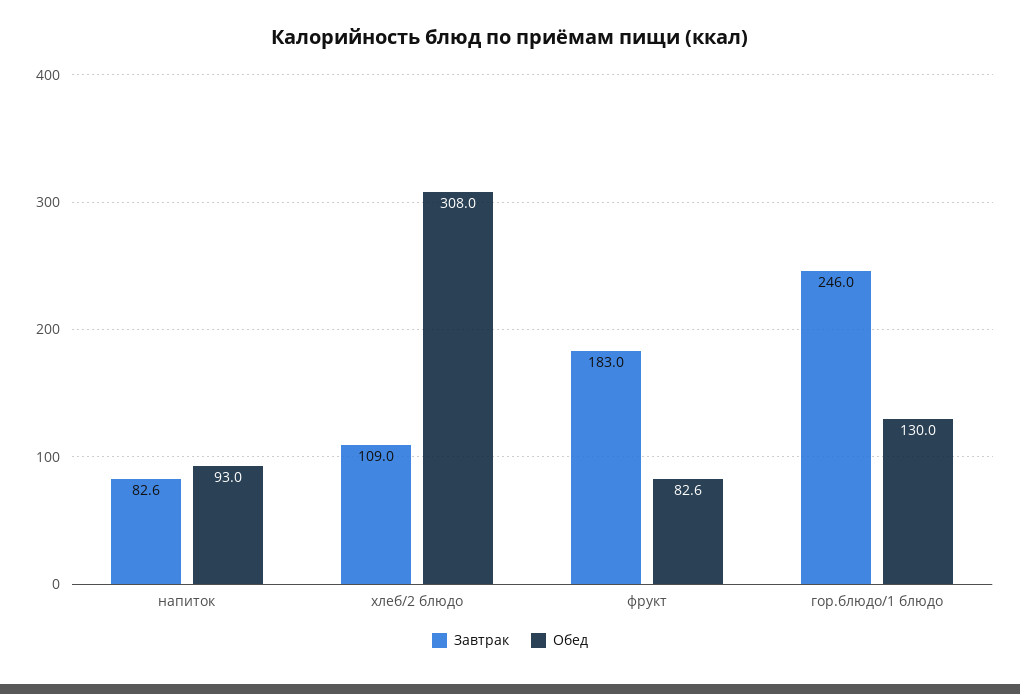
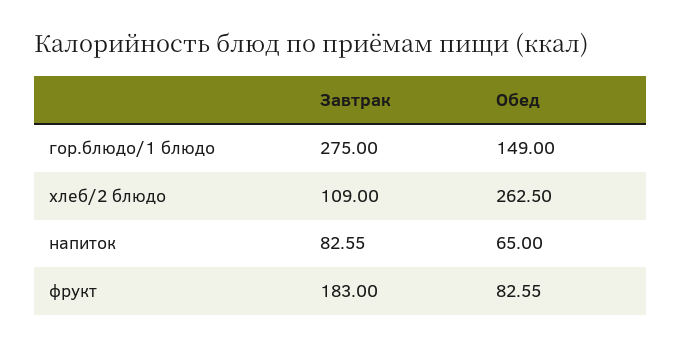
  {
    "Завтрак": {
      "напиток": 82.55,
      "хлеб/2 блюдо": 109,
      "фрукт": 183,
-     "гор.блюдо/1 блюдо": 246
+     "гор.блюдо/1 блюдо": 275
    },
    "Обед": {
-     "напиток": 93,
+     "напиток": 65,
-     "хлеб/2 блюдо": 308,
+     "хлеб/2 блюдо": 262.5,
      "фрукт": 82.55,
-     "гор.блюдо/1 блюдо": 130
+     "гор.блюдо/1 блюдо": 149
    }
  }

